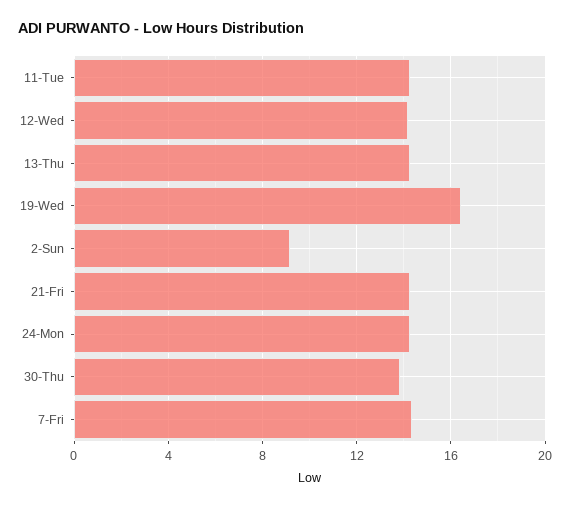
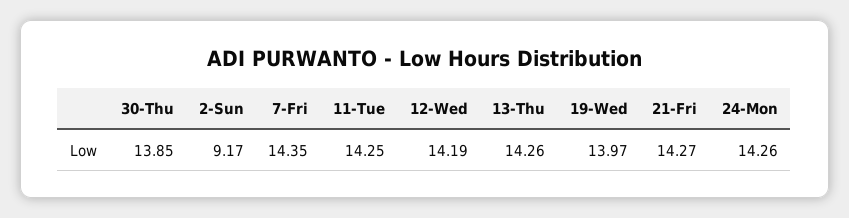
  {
    "11-Tue": 14.25,
    "12-Wed": 14.19,
    "13-Thu": 14.26,
-   "19-Wed": 16.5,
+   "19-Wed": 13.97,
    "2-Sun": 9.17,
    "21-Fri": 14.27,
    "24-Mon": 14.26,
    "30-Thu": 13.85,
    "7-Fri": 14.35
  }

